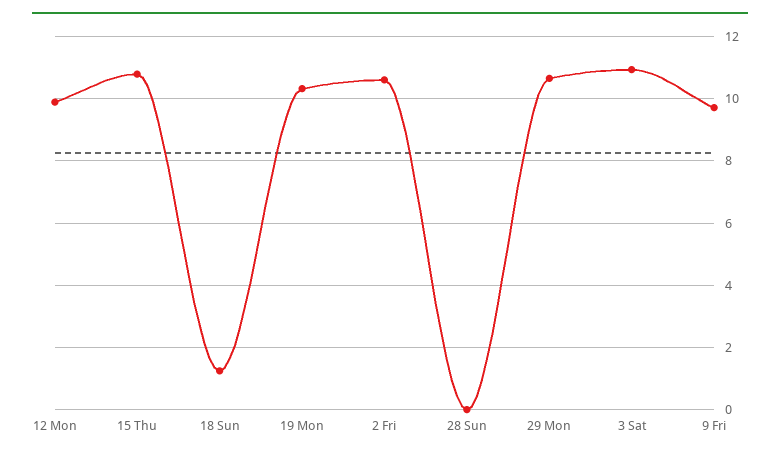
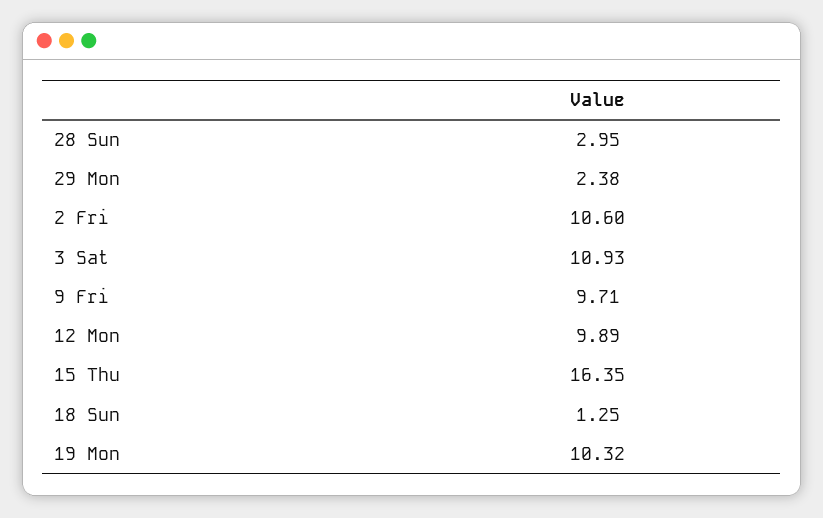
  {
    "12 Mon": 9.89,
-   "15 Thu": 10.8,
+   "15 Thu": 16.35,
    "18 Sun": 1.25,
    "19 Mon": 10.32,
    "2 Fri": 10.6,
-   "28 Sun": 0,
+   "28 Sun": 2.95,
-   "29 Mon": 10.6,
+   "29 Mon": 2.38,
    "3 Sat": 10.93,
    "9 Fri": 9.71
  }

